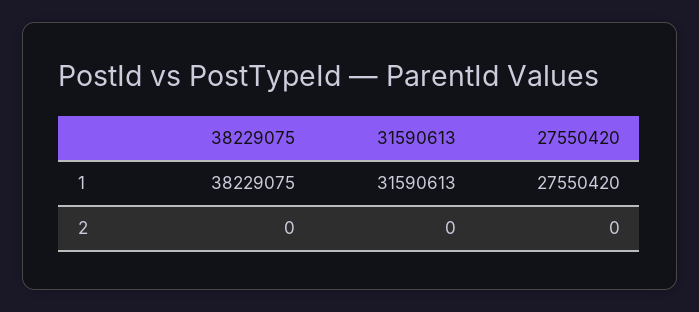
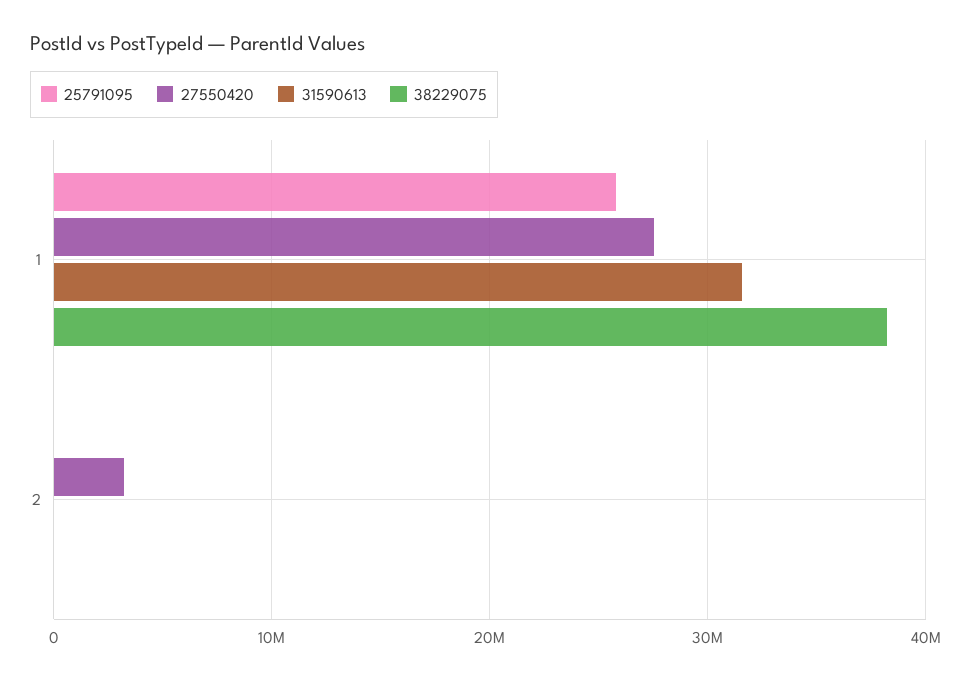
  {
    "38229075": {
      "1": 38229075,
      "2": 0
    },
    "31590613": {
      "1": 31590613,
      "2": 0
    },
    "27550420": {
      "1": 27550420,
-     "2": 0
+     "2": 3000000
-   }
+   },
+   "25791095": {
+     "1": 26000000,
+     "2": 0
+   }
  }

